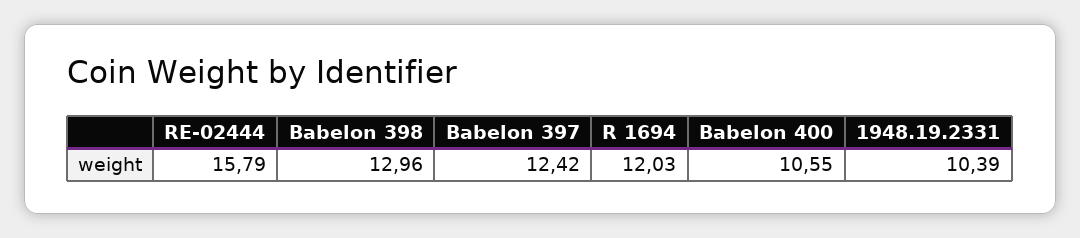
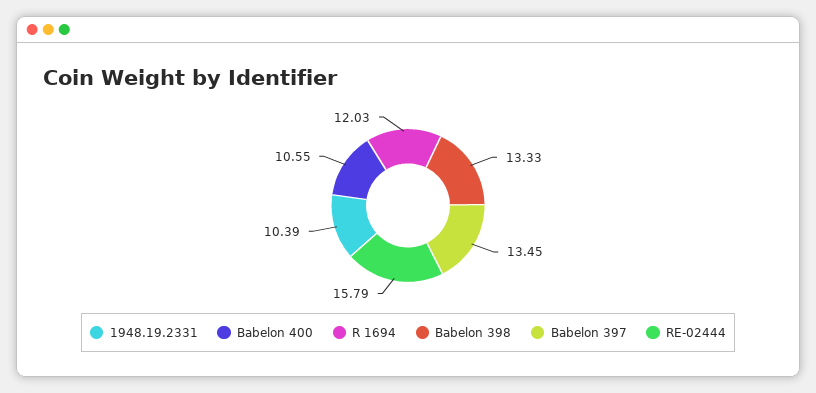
  {
    "RE-02444": 15.79,
-   "Babelon 398": 12.96,
+   "Babelon 398": 13.33,
-   "Babelon 397": 12.42,
+   "Babelon 397": 13.45,
    "R 1694": 12.03,
    "Babelon 400": 10.55,
    "1948.19.2331": 10.39
  }

